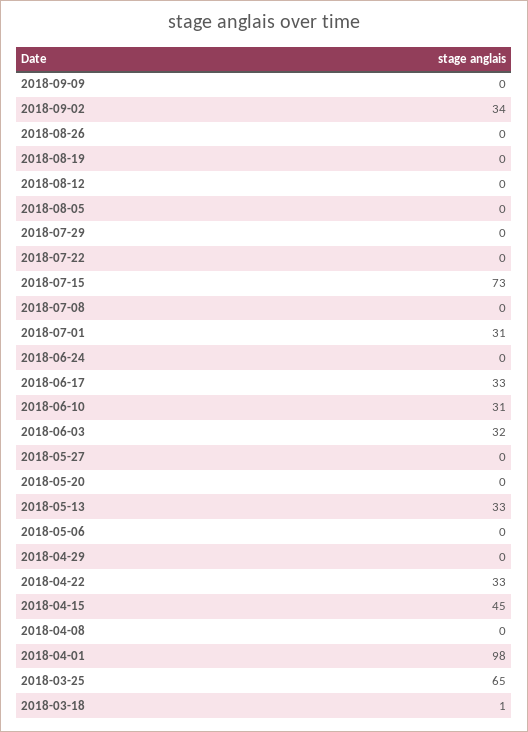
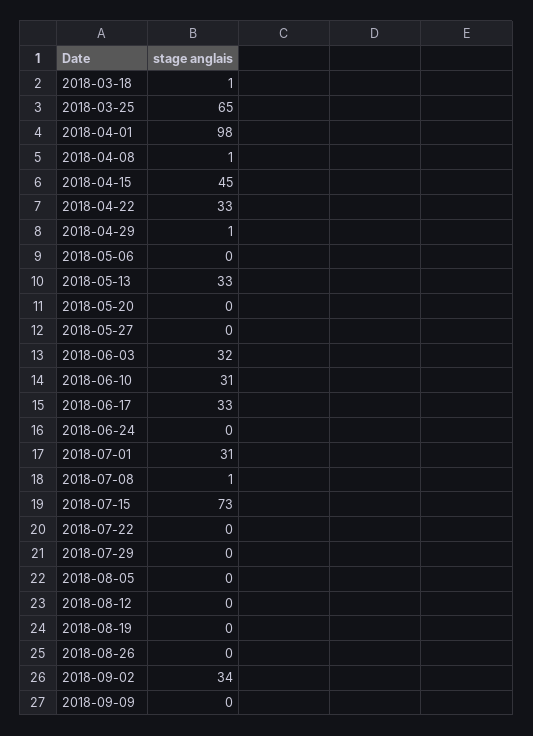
  {
    "2018-09-09": 0,
    "2018-09-02": 34,
    "2018-08-26": 0,
    "2018-08-19": 0,
    "2018-08-12": 0,
    "2018-08-05": 0,
    "2018-07-29": 0,
    "2018-07-22": 0,
    "2018-07-15": 73,
-   "2018-07-08": 0,
+   "2018-07-08": 1,
    "2018-07-01": 31,
    "2018-06-24": 0,
    "2018-06-17": 33,
    "2018-06-10": 31,
    "2018-06-03": 32,
    "2018-05-27": 0,
    "2018-05-20": 0,
    "2018-05-13": 33,
    "2018-05-06": 0,
-   "2018-04-29": 0,
+   "2018-04-29": 1,
    "2018-04-22": 33,
    "2018-04-15": 45,
-   "2018-04-08": 0,
+   "2018-04-08": 1,
    "2018-04-01": 98,
    "2018-03-25": 65,
    "2018-03-18": 1
  }

